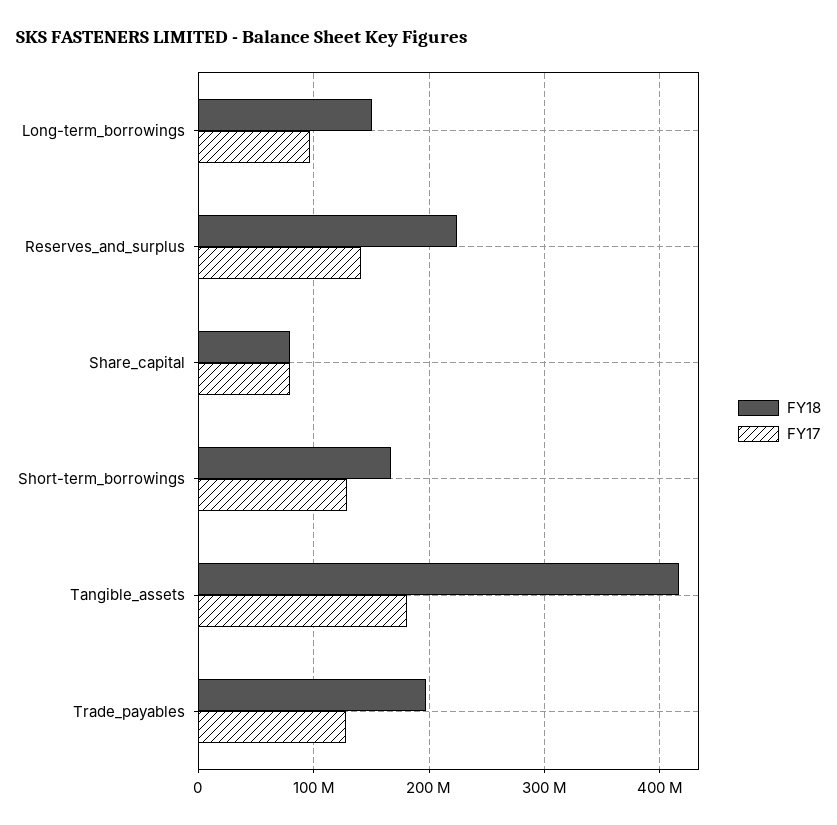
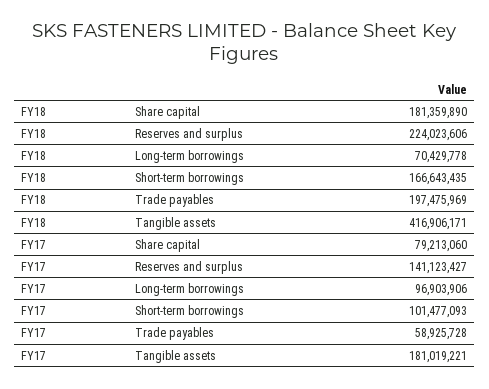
  {
    "FY18": {
-     "Long-term_borrowings": 150000000,
+     "Long-term_borrowings": 70429778,
      "Reserves_and_surplus": 224023606,
-     "Share_capital": 80000000,
+     "Share_capital": 181359890,
      "Short-term_borrowings": 166643435,
      "Tangible_assets": 416906171,
      "Trade_payables": 197475969
    },
    "FY17": {
      "Long-term_borrowings": 96903906,
      "Reserves_and_surplus": 141123427,
      "Share_capital": 79213060,
-     "Short-term_borrowings": 130000000,
+     "Short-term_borrowings": 101477093,
      "Tangible_assets": 181019221,
-     "Trade_payables": 130000000
+     "Trade_payables": 58925728
    }
  }

